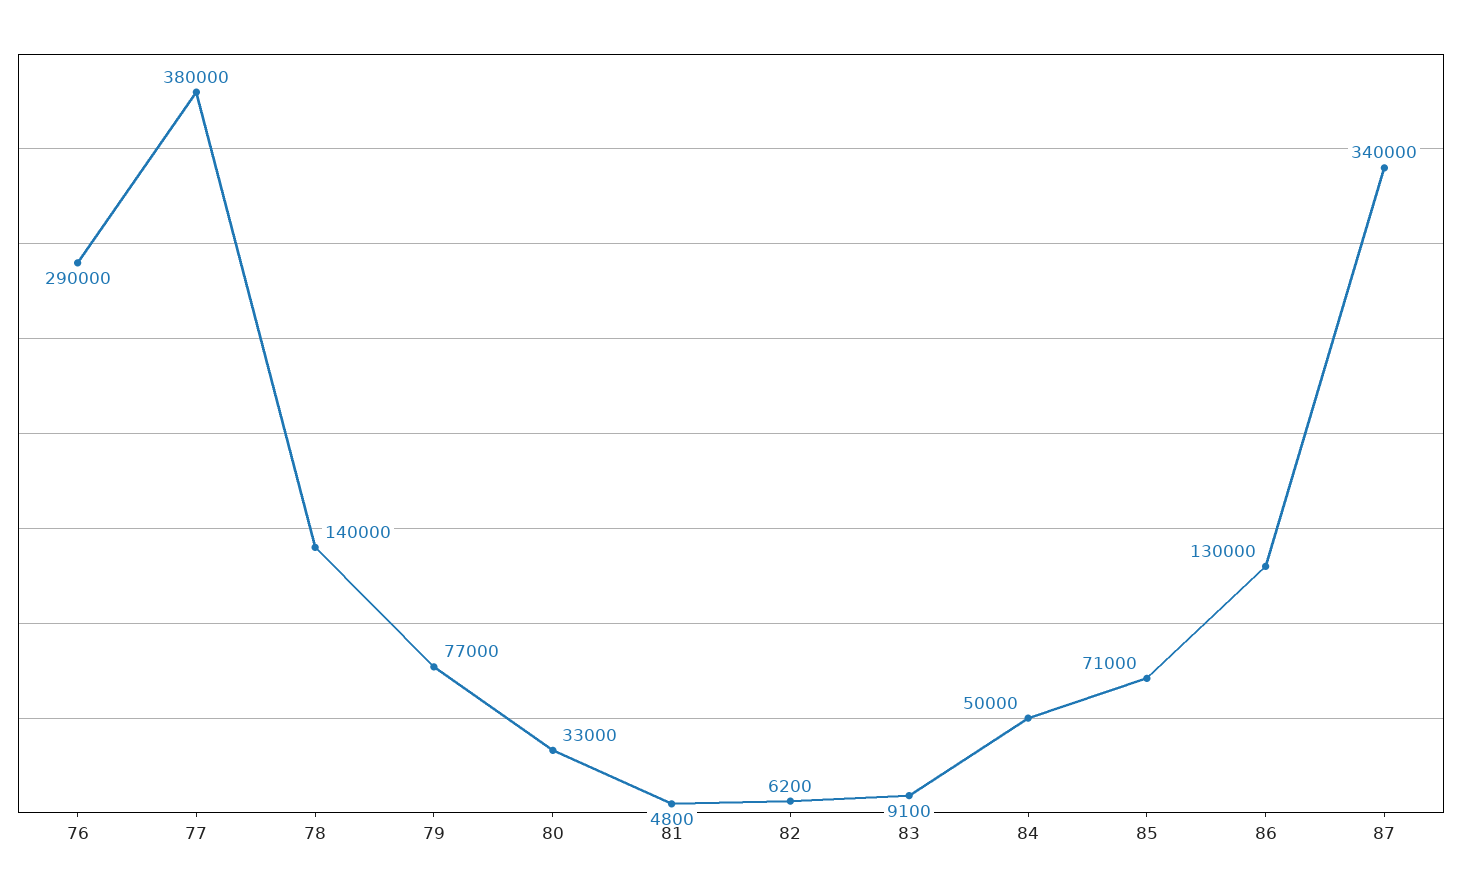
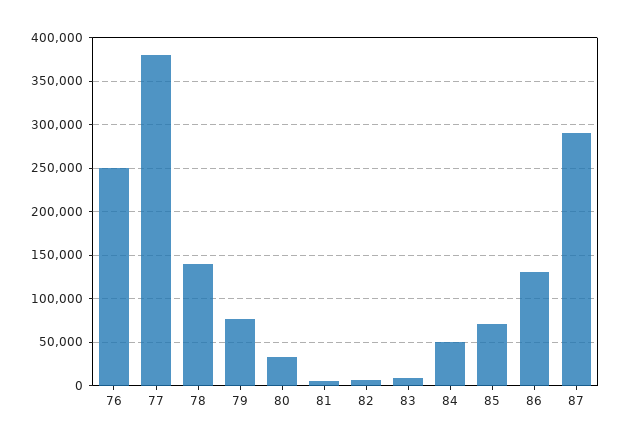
  {
-   "76": 290000,
+   "76": 250000,
    "77": 380000,
    "78": 140000,
    "79": 77000,
    "80": 33000,
    "81": 4800,
    "82": 6200,
    "83": 9100,
    "84": 50000,
    "85": 71000,
    "86": 130000,
-   "87": 340000
+   "87": 290000
  }

